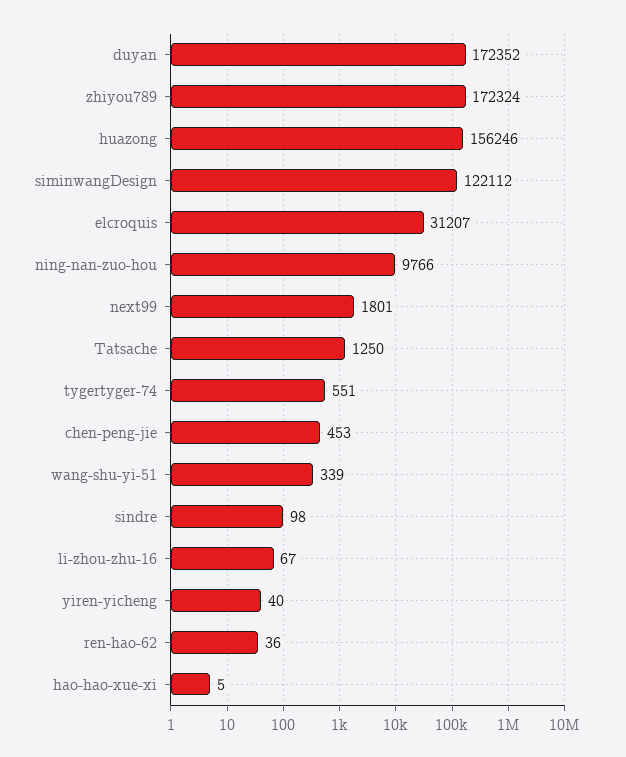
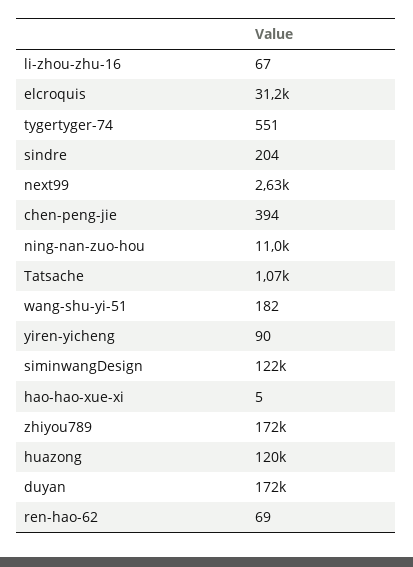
  {
    "duyan": 172352,
    "zhiyou789": 172324,
-   "huazong": 156246,
+   "huazong": 120000,
    "siminwangDesign": 122112,
    "elcroquis": 31207,
-   "ning-nan-zuo-hou": 9766,
+   "ning-nan-zuo-hou": 11000,
-   "next99": 1801,
+   "next99": 2630,
-   "Tatsache": 1250,
+   "Tatsache": 1070,
    "tygertyger-74": 551,
-   "chen-peng-jie": 453,
+   "chen-peng-jie": 394,
-   "wang-shu-yi-51": 339,
+   "wang-shu-yi-51": 182,
-   "sindre": 98,
+   "sindre": 204,
    "li-zhou-zhu-16": 67,
-   "yiren-yicheng": 40,
+   "yiren-yicheng": 90,
-   "ren-hao-62": 36,
+   "ren-hao-62": 69,
    "hao-hao-xue-xi": 5
  }

